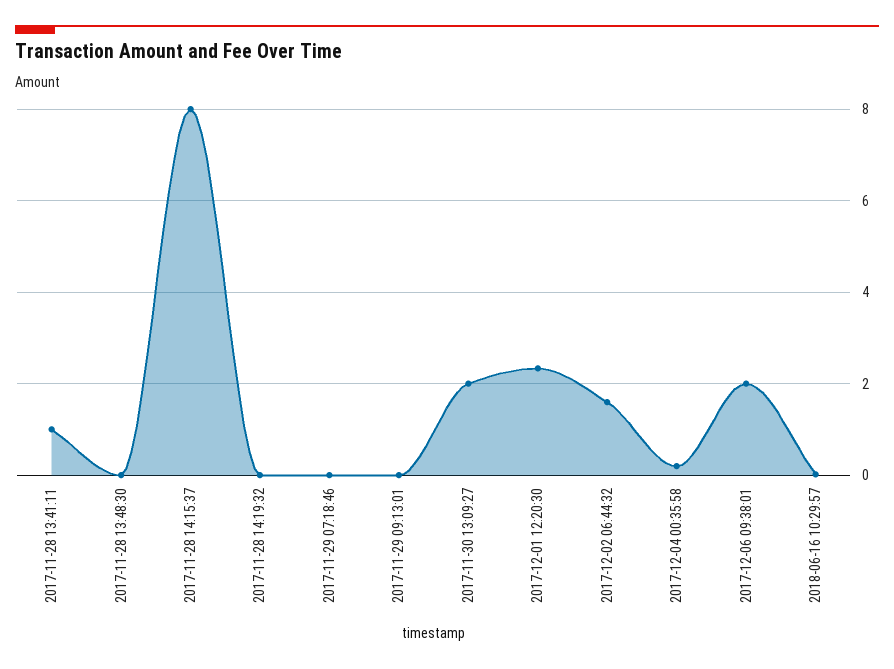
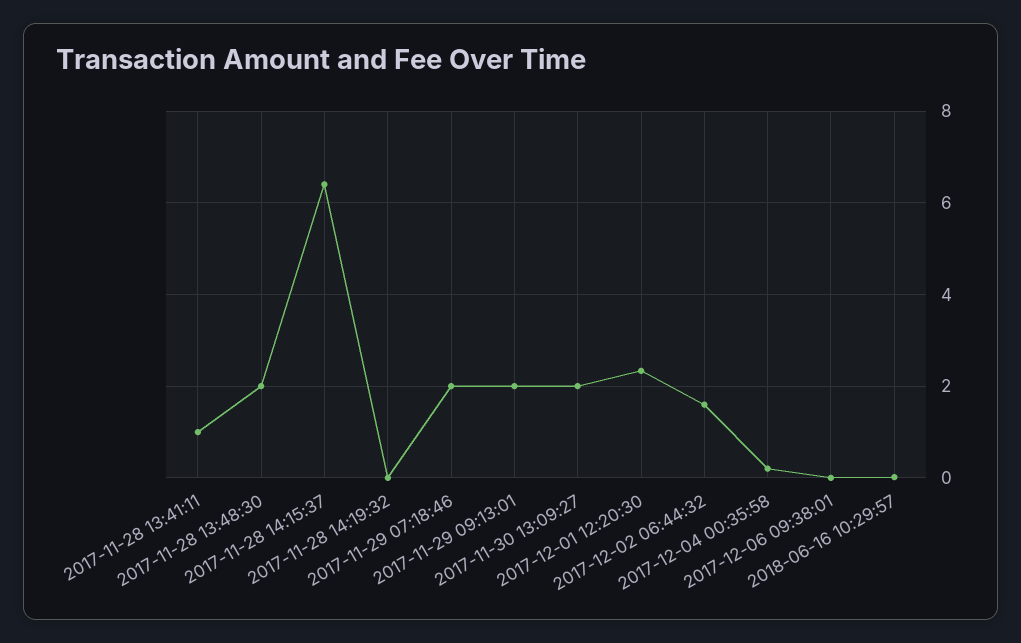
  {
    "2017-11-28 13:41:11": 1,
-   "2017-11-28 13:48:30": 0,
+   "2017-11-28 13:48:30": 2,
-   "2017-11-28 14:15:37": 8,
+   "2017-11-28 14:15:37": 6.4,
    "2017-11-28 14:19:32": 0,
-   "2017-11-29 07:18:46": 0,
+   "2017-11-29 07:18:46": 2,
-   "2017-11-29 09:13:01": 0,
+   "2017-11-29 09:13:01": 2,
    "2017-11-30 13:09:27": 2,
    "2017-12-01 12:20:30": 2.4,
    "2017-12-02 06:44:32": 1.6,
    "2017-12-04 00:35:58": 0.2,
-   "2017-12-06 09:38:01": 2,
+   "2017-12-06 09:38:01": 0,
    "2018-06-16 10:29:57": 0
  }

